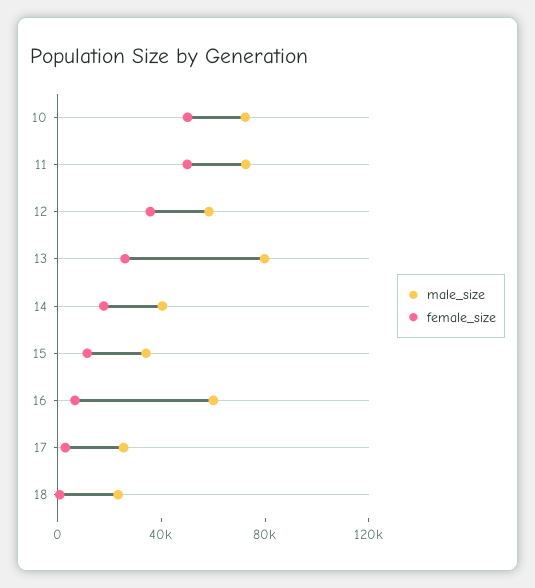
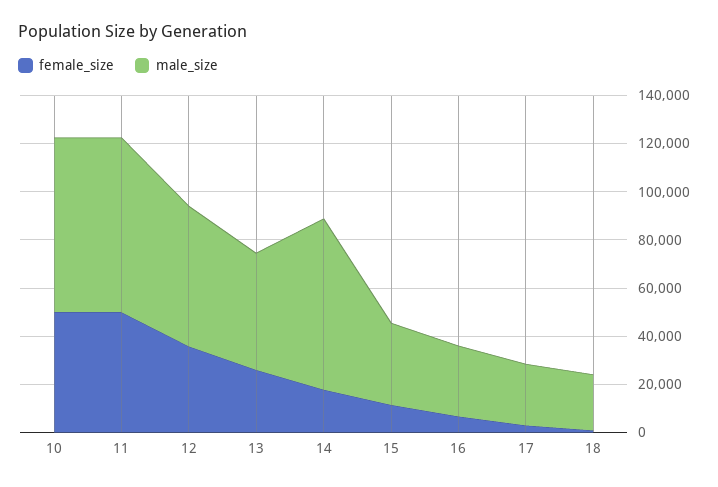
  {
    "male_size": {
      "10": 70000,
      "11": 75000,
      "12": 60000,
-     "13": 80000,
+     "13": 50000,
-     "14": 40000,
+     "14": 70000,
      "15": 35000,
-     "16": 60000,
+     "16": 30000,
      "17": 25000,
      "18": 25000
    },
    "female_size": {
      "10": 50000,
      "11": 50000,
      "12": 35000,
      "13": 25000,
      "14": 20000,
      "15": 10000,
      "16": 5000,
      "17": 5000,
      "18": 0
    }
  }

